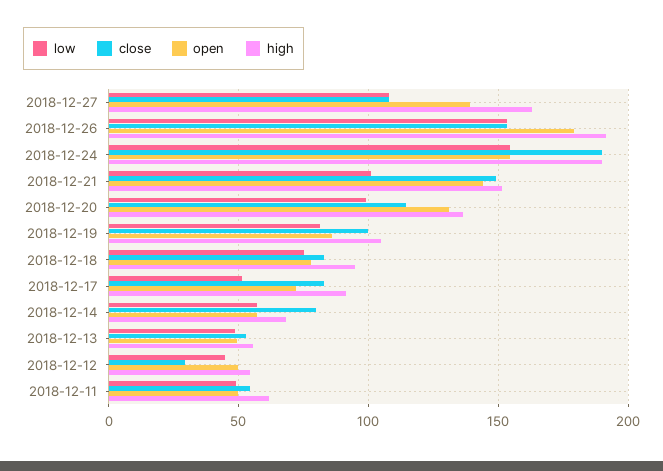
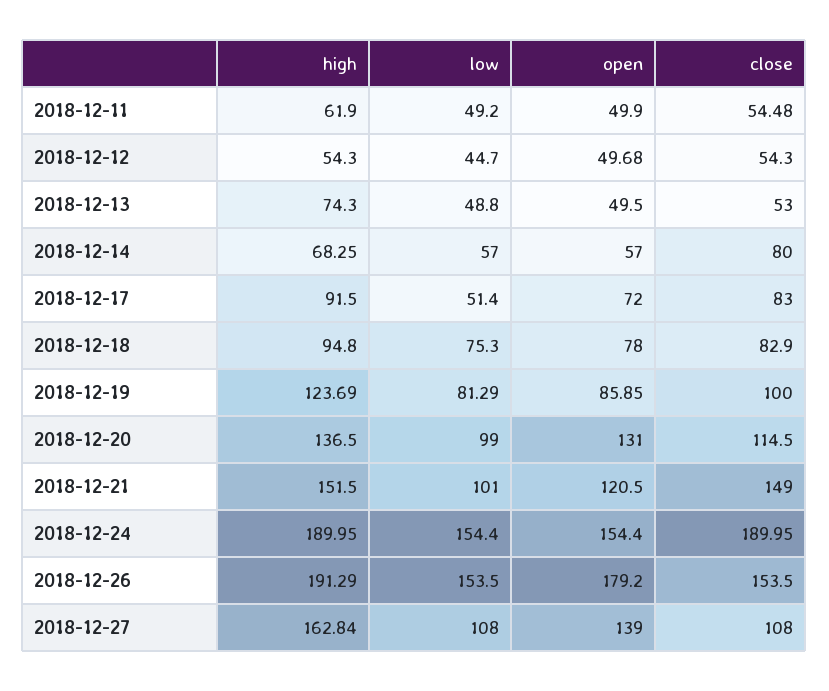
  {
    "low": {
      "2018-12-27": 108,
      "2018-12-26": 153.5,
      "2018-12-24": 154.4,
      "2018-12-21": 101,
      "2018-12-20": 99,
      "2018-12-19": 81.29,
      "2018-12-18": 75.3,
      "2018-12-17": 51.4,
      "2018-12-14": 57,
      "2018-12-13": 48.8,
      "2018-12-12": 44.7,
      "2018-12-11": 49.2
    },
    "close": {
      "2018-12-27": 108,
      "2018-12-26": 153.5,
      "2018-12-24": 189.95,
      "2018-12-21": 149,
      "2018-12-20": 114.5,
      "2018-12-19": 100,
      "2018-12-18": 82.9,
      "2018-12-17": 83,
      "2018-12-14": 80,
      "2018-12-13": 53,
-     "2018-12-12": 30,
+     "2018-12-12": 54.3,
      "2018-12-11": 54.48
    },
    "open": {
      "2018-12-27": 139,
      "2018-12-26": 179.2,
      "2018-12-24": 154.4,
-     "2018-12-21": 145,
+     "2018-12-21": 120.5,
      "2018-12-20": 131,
      "2018-12-19": 85.85,
      "2018-12-18": 78,
      "2018-12-17": 72,
      "2018-12-14": 57,
      "2018-12-13": 49.5,
      "2018-12-12": 49.68,
      "2018-12-11": 49.9
    },
    "high": {
      "2018-12-27": 162.84,
      "2018-12-26": 191.29,
      "2018-12-24": 189.95,
      "2018-12-21": 151.5,
      "2018-12-20": 136.5,
-     "2018-12-19": 105,
+     "2018-12-19": 123.69,
      "2018-12-18": 94.8,
      "2018-12-17": 91.5,
      "2018-12-14": 68.25,
-     "2018-12-13": 55,
+     "2018-12-13": 74.3,
      "2018-12-12": 54.3,
      "2018-12-11": 61.9
    }
  }

